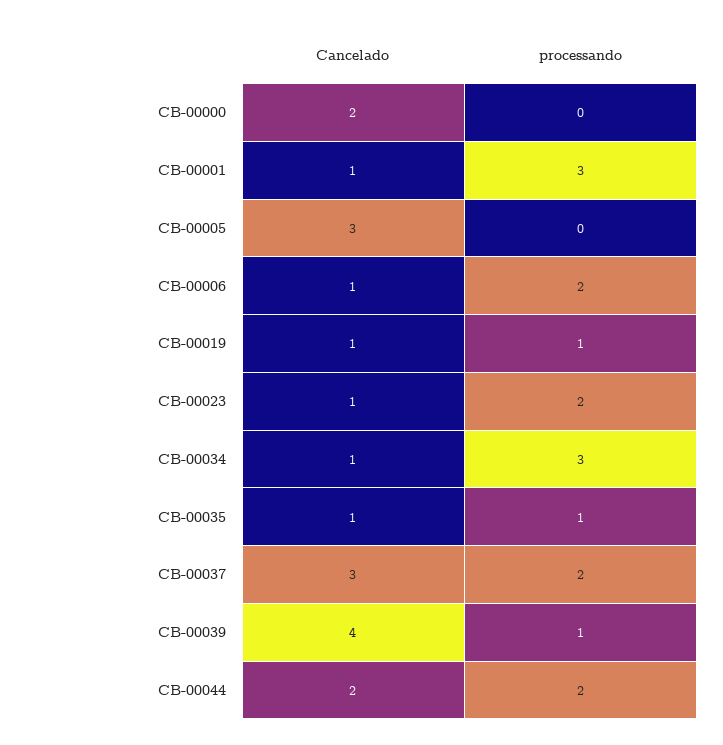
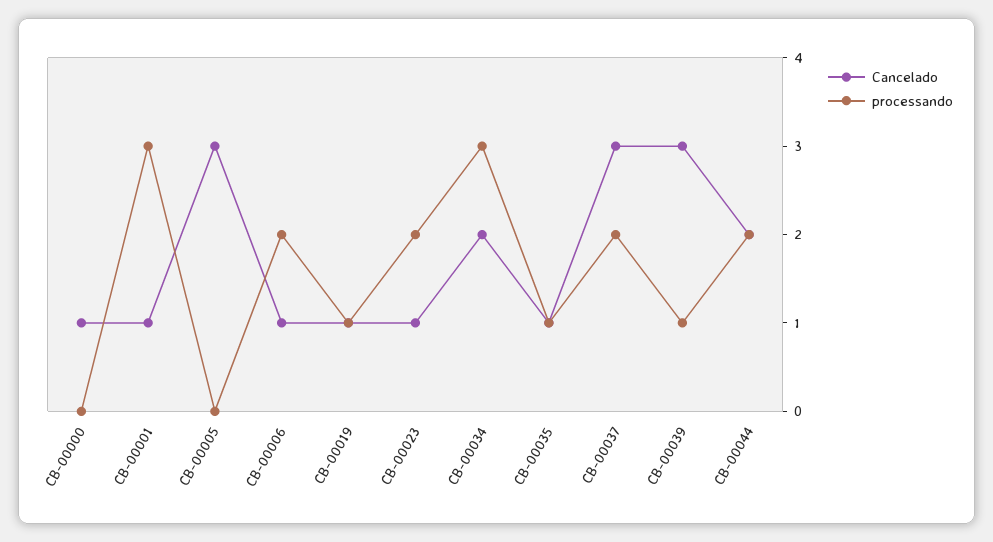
  {
    "Cancelado": {
-     "CB-00000": 2,
+     "CB-00000": 1,
      "CB-00001": 1,
      "CB-00005": 3,
      "CB-00006": 1,
      "CB-00019": 1,
      "CB-00023": 1,
-     "CB-00034": 1,
+     "CB-00034": 2,
      "CB-00035": 1,
      "CB-00037": 3,
-     "CB-00039": 4,
+     "CB-00039": 3,
      "CB-00044": 2
    },
    "processando": {
      "CB-00000": 0,
      "CB-00001": 3,
      "CB-00005": 0,
      "CB-00006": 2,
      "CB-00019": 1,
      "CB-00023": 2,
      "CB-00034": 3,
      "CB-00035": 1,
      "CB-00037": 2,
      "CB-00039": 1,
      "CB-00044": 2
    }
  }

